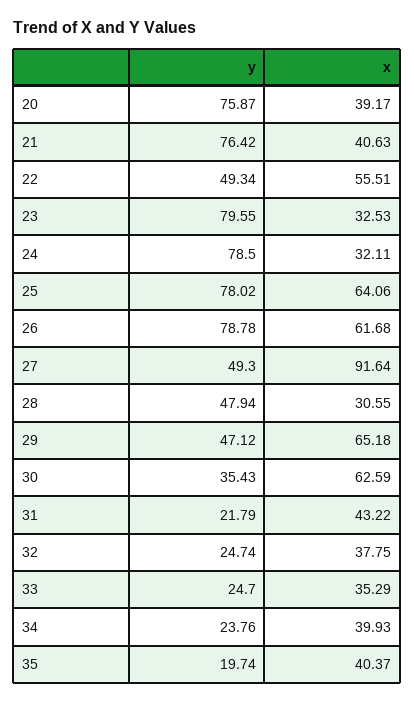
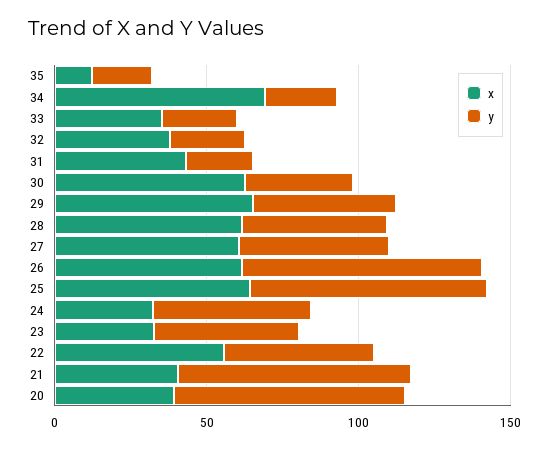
  {
    "y": {
      "20": 75.87,
      "21": 76.42,
      "22": 49.34,
-     "23": 79.55,
+     "23": 50,
-     "24": 78.5,
+     "24": 50,
      "25": 78.02,
      "26": 78.78,
      "27": 49.3,
      "28": 47.94,
      "29": 47.12,
      "30": 35.43,
      "31": 21.79,
      "32": 24.74,
      "33": 24.7,
      "34": 23.76,
      "35": 19.74
    },
    "x": {
      "20": 39.17,
      "21": 40.63,
      "22": 55.51,
      "23": 32.53,
      "24": 32.11,
      "25": 64.06,
      "26": 61.68,
-     "27": 91.64,
+     "27": 60,
-     "28": 30.55,
+     "28": 60,
      "29": 65.18,
      "30": 62.59,
      "31": 43.22,
      "32": 37.75,
      "33": 35.29,
-     "34": 39.93,
+     "34": 70,
-     "35": 40.37
+     "35": 10
    }
  }

